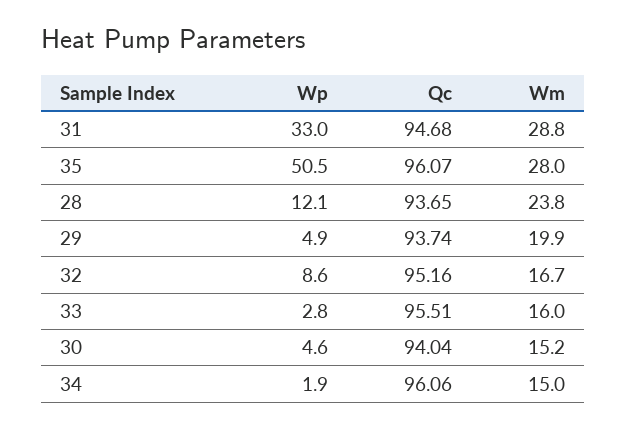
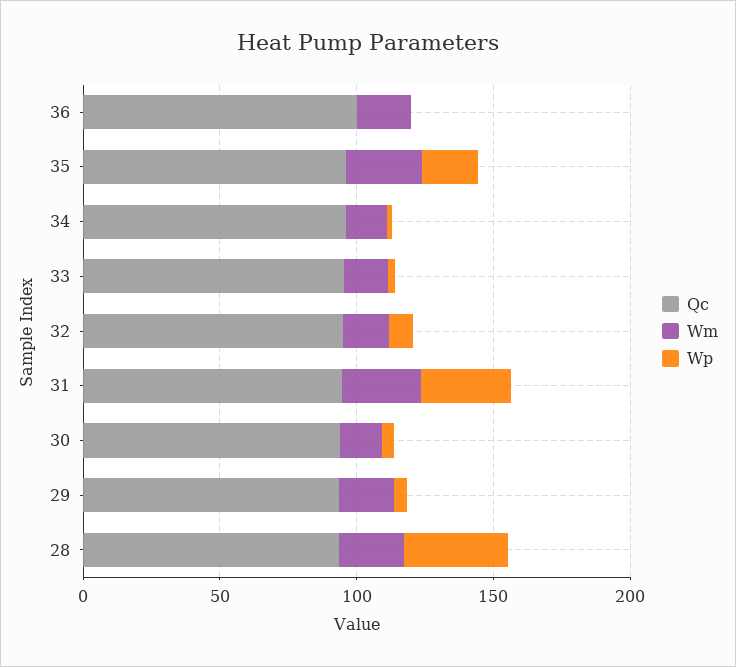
  {
    "Wp": {
      "31": 33,
-     "35": 50.5,
+     "35": 20,
-     "28": 12.1,
+     "28": 40,
      "29": 4.9,
      "32": 8.6,
      "33": 2.8,
      "30": 4.6,
-     "34": 1.9
+     "34": 1.9,
+     "36": 0
    },
    "Qc": {
      "31": 94.68,
      "35": 96.07,
      "28": 93.65,
      "29": 93.74,
      "32": 95.16,
      "33": 95.51,
      "30": 94.04,
-     "34": 96.06
+     "34": 96.06,
+     "36": 100
    },
    "Wm": {
      "31": 28.8,
      "35": 28,
      "28": 23.8,
      "29": 19.9,
      "32": 16.7,
      "33": 16,
      "30": 15.2,
-     "34": 15
+     "34": 15,
+     "36": 20
    }
  }

